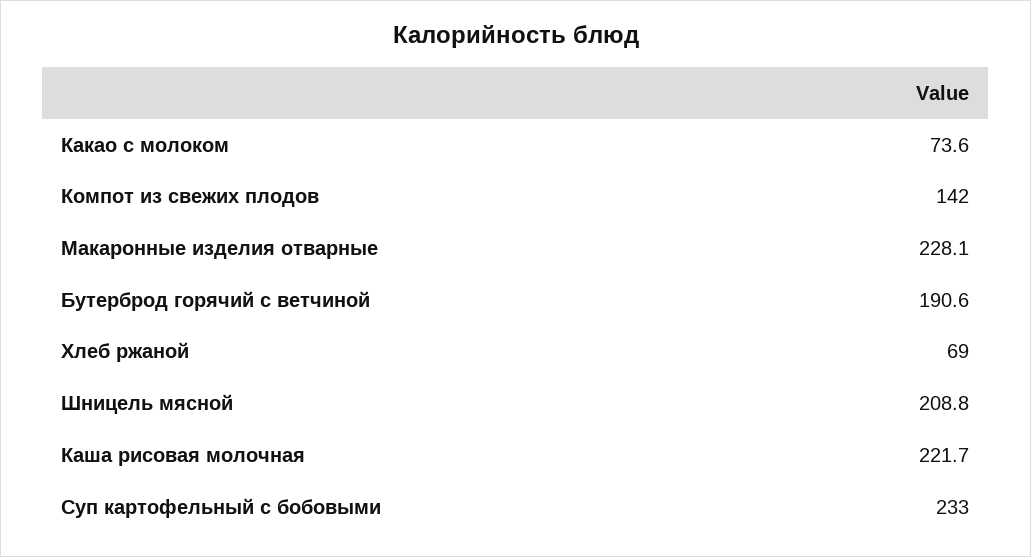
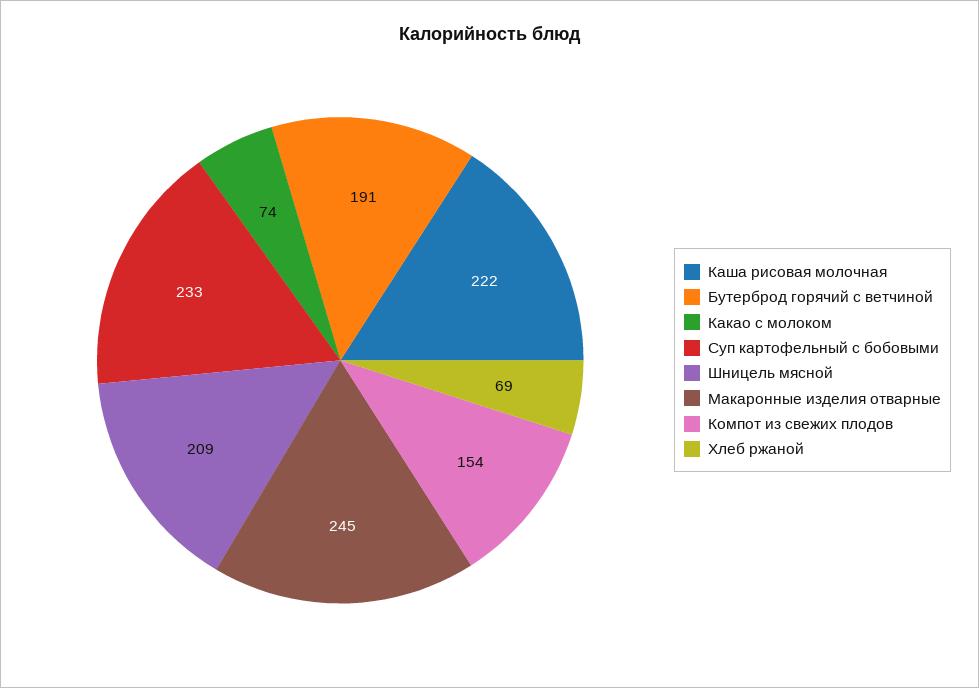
  {
    "Какао с молоком": 73.6,
-   "Компот из свежих плодов": 142,
+   "Компот из свежих плодов": 154,
-   "Макаронные изделия отварные": 228.1,
+   "Макаронные изделия отварные": 245,
    "Бутерброд горячий с ветчиной": 190.6,
    "Хлеб ржаной": 69,
    "Шницель мясной": 208.8,
    "Каша рисовая молочная": 221.7,
    "Суп картофельный с бобовыми": 233
  }

